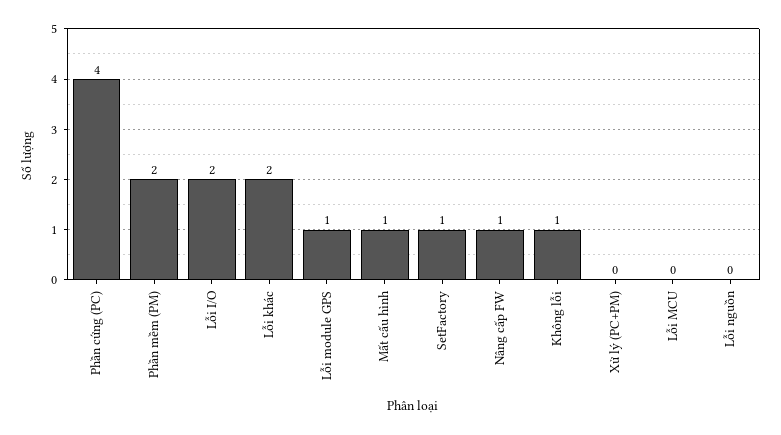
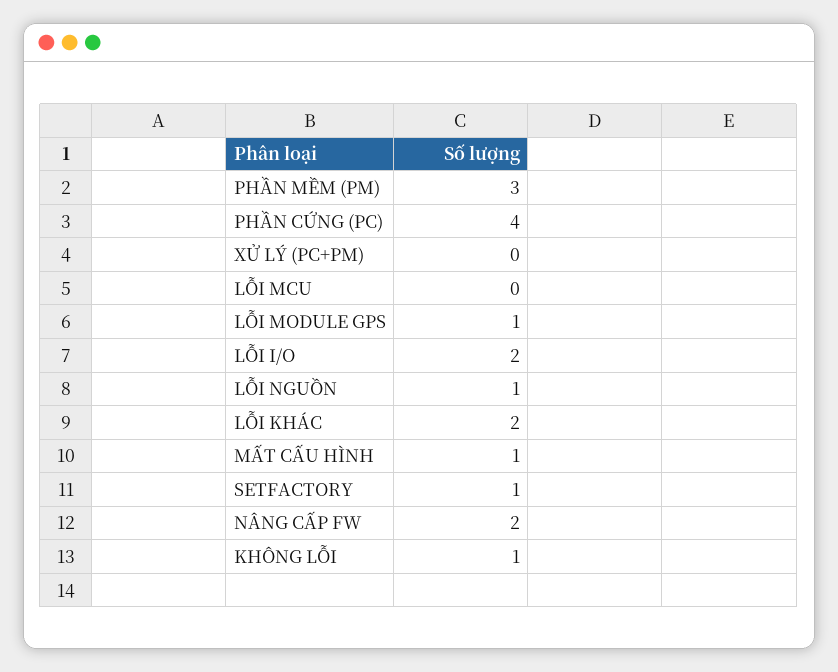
  {
    "Phần cứng (PC)": 4,
-   "Phần mềm (PM)": 2,
+   "Phần mềm (PM)": 3,
    "Lỗi I/O": 2,
    "Lỗi khác": 2,
    "Lỗi module GPS": 1,
    "Mất cấu hình": 1,
    "SetFactory": 1,
-   "Nâng cấp FW": 1,
+   "Nâng cấp FW": 2,
    "Không lỗi": 1,
    "Xử lý (PC+PM)": 0,
    "Lỗi MCU": 0,
-   "Lỗi nguồn": 0
+   "Lỗi nguồn": 1
  }

